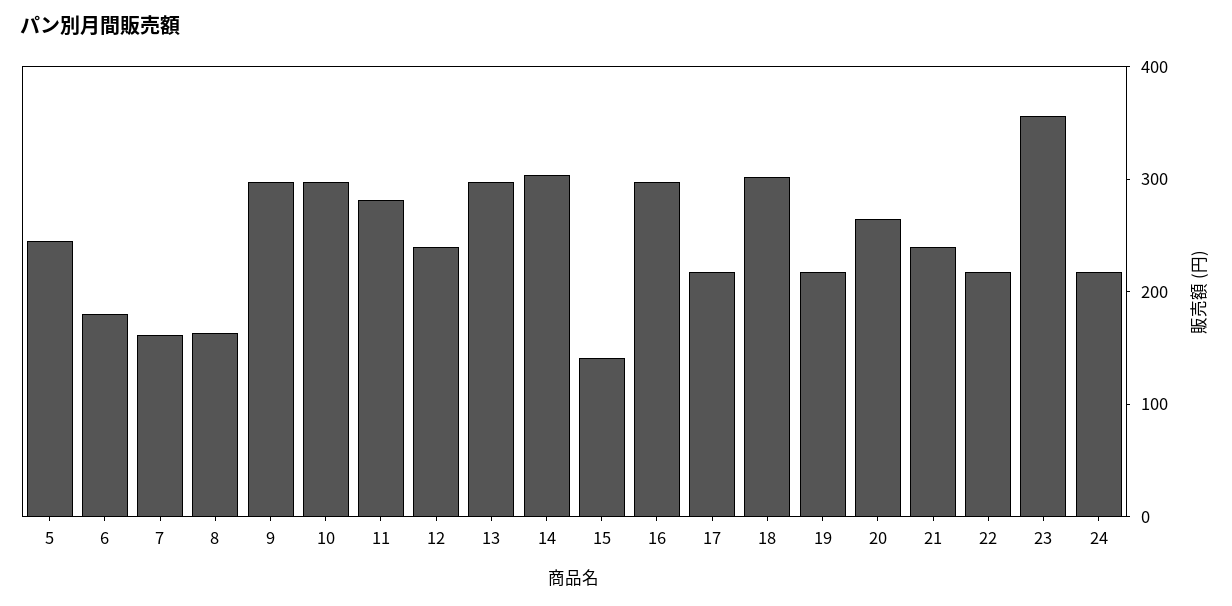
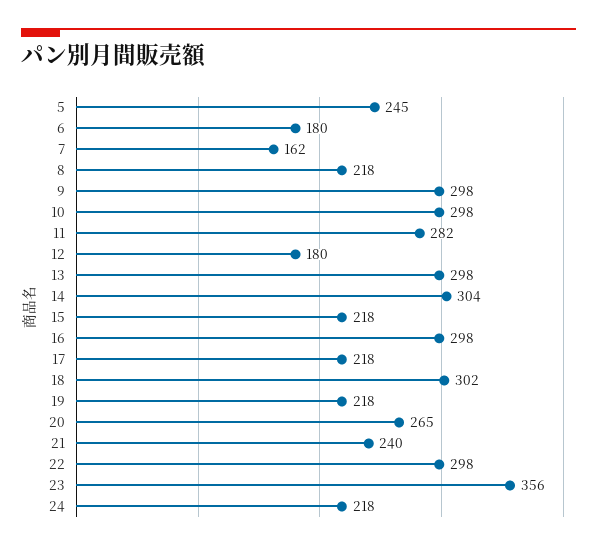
  {
    "5": 245,
    "6": 180,
    "7": 162,
-   "8": 160,
+   "8": 218,
    "9": 298,
    "10": 298,
    "11": 282,
-   "12": 240,
+   "12": 180,
    "13": 298,
    "14": 304,
-   "15": 140,
+   "15": 218,
    "16": 298,
    "17": 218,
    "18": 302,
    "19": 218,
    "20": 265,
    "21": 240,
-   "22": 220,
+   "22": 298,
    "23": 356,
    "24": 218
  }

